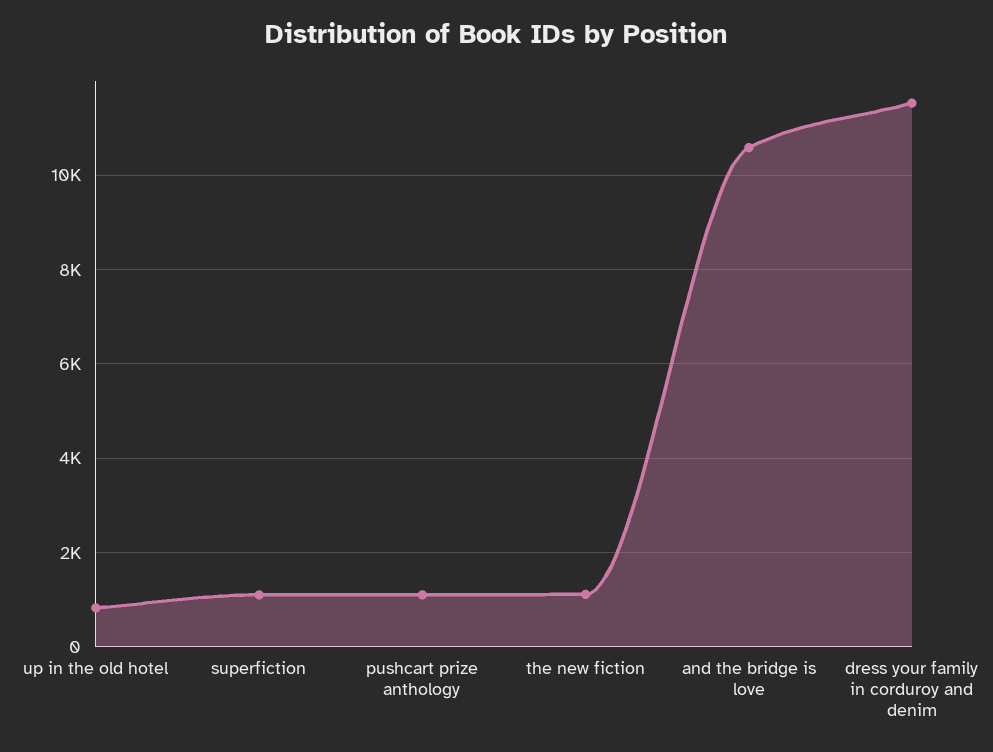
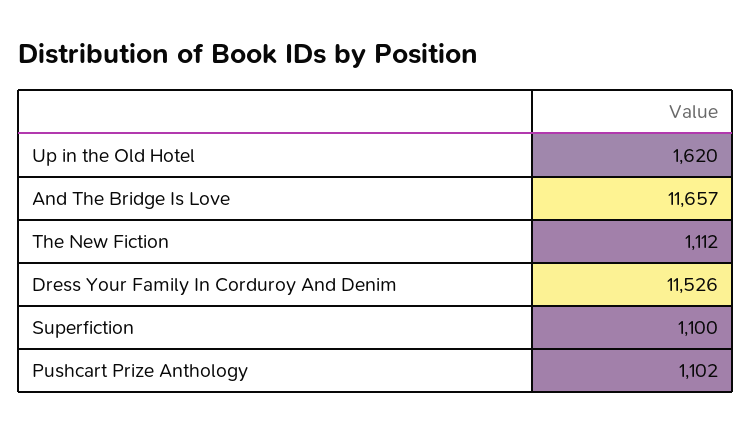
  {
-   "up in the old hotel": 800,
+   "up in the old hotel": 1620,
    "superfiction": 1100,
    "pushcart prize anthology": 1102,
    "the new fiction": 1112,
-   "and the bridge is love": 10600,
+   "and the bridge is love": 11657,
    "dress your family in corduroy and denim": 11526
  }

